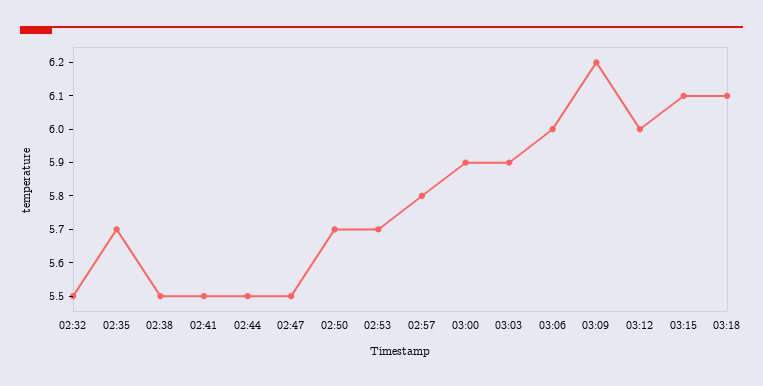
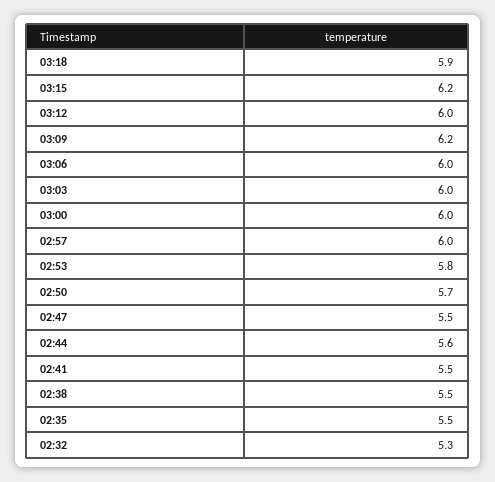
  {
-   "02:32": 5.5,
+   "02:32": 5.3,
-   "02:35": 5.7,
+   "02:35": 5.5,
    "02:38": 5.5,
    "02:41": 5.5,
-   "02:44": 5.5,
+   "02:44": 5.6,
    "02:47": 5.5,
    "02:50": 5.7,
-   "02:53": 5.7,
+   "02:53": 5.8,
-   "02:57": 5.8,
+   "02:57": 6,
-   "03:00": 5.9,
+   "03:00": 6,
-   "03:03": 5.9,
+   "03:03": 6,
    "03:06": 6,
    "03:09": 6.2,
    "03:12": 6,
-   "03:15": 6.1,
+   "03:15": 6.2,
-   "03:18": 6.1
+   "03:18": 5.9
  }

